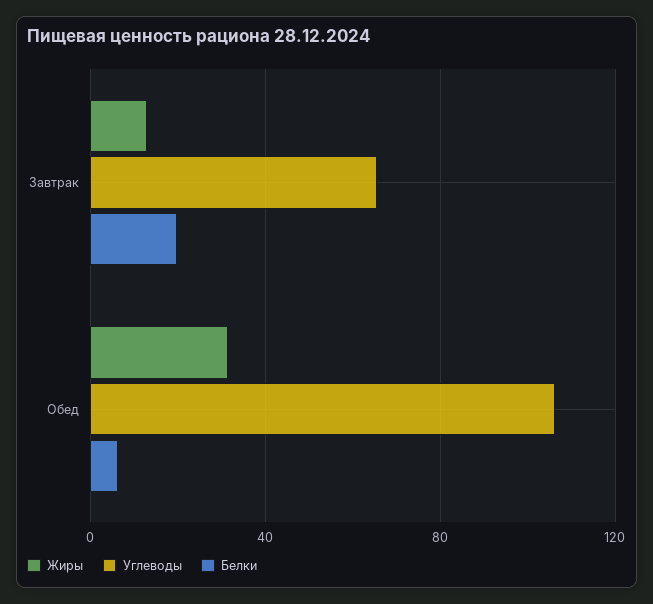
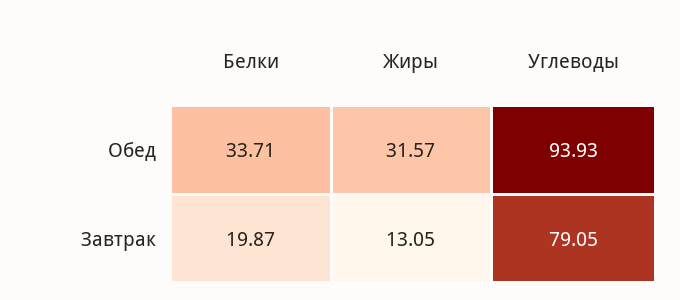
  {
    "Жиры": {
      "Завтрак": 13.05,
      "Обед": 31.57
    },
    "Углеводы": {
-     "Завтрак": 65,
+     "Завтрак": 79.05,
-     "Обед": 105
+     "Обед": 93.93
    },
    "Белки": {
      "Завтрак": 19.87,
-     "Обед": 5
+     "Обед": 33.71
    }
  }

